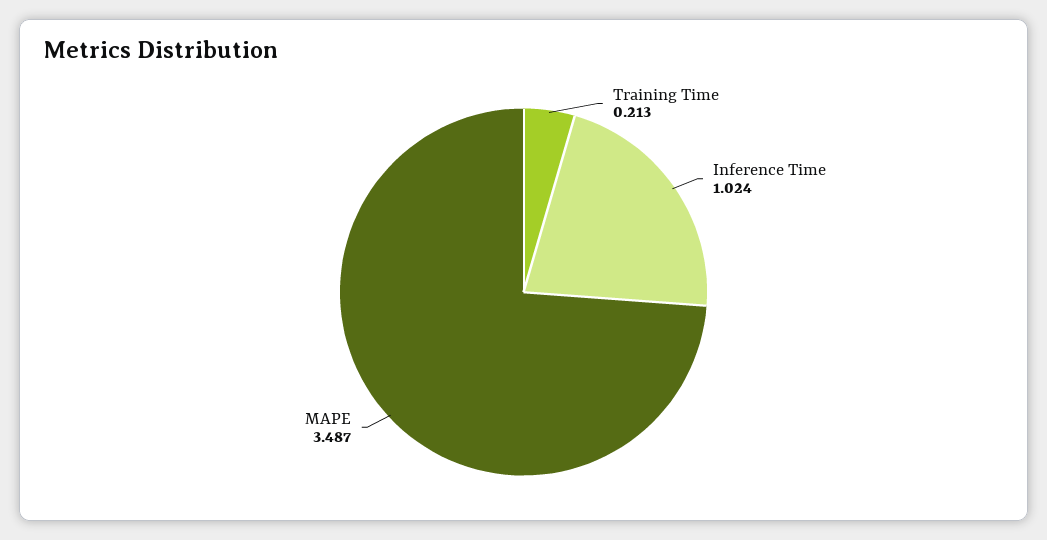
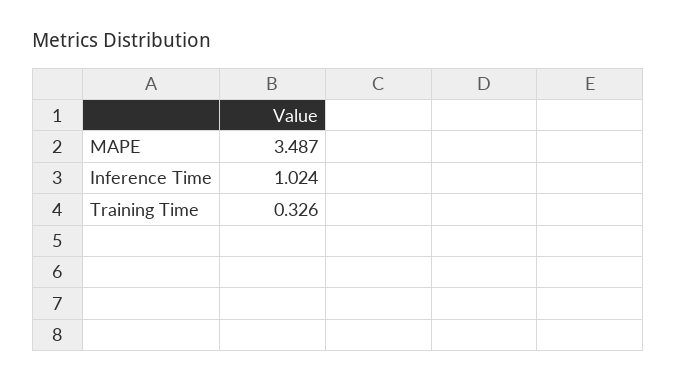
  {
-   "Training Time": 0.213,
+   "Training Time": 0.326,
    "Inference Time": 1.024,
    "MAPE": 3.487
  }

